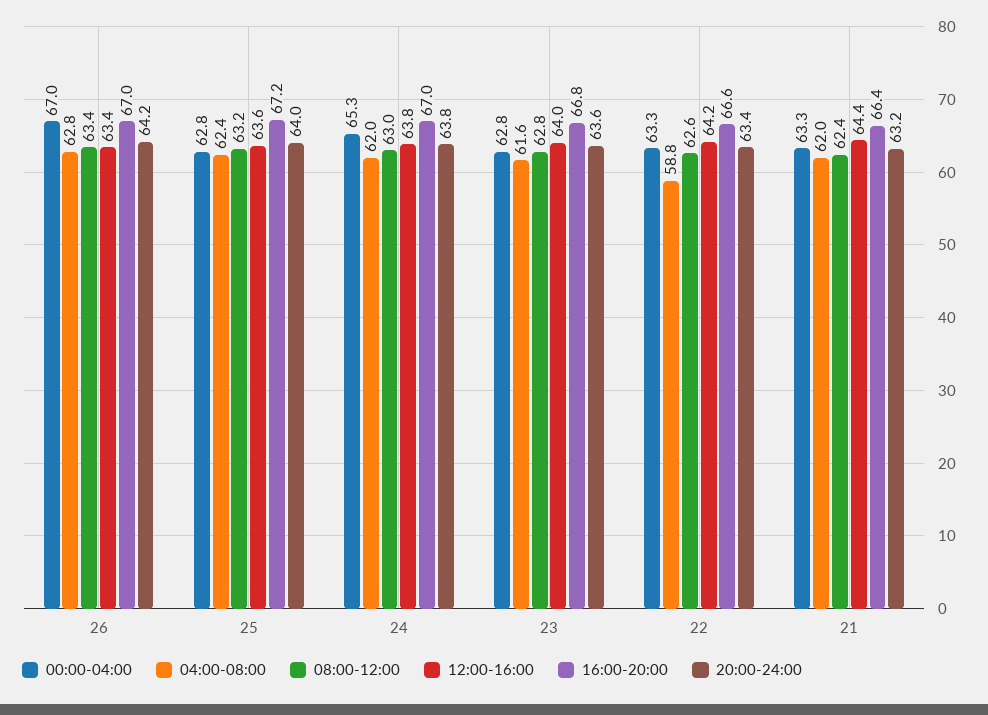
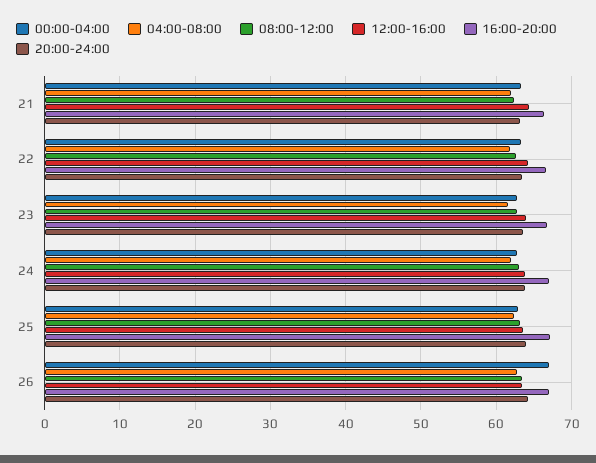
  {
    "00:00-04:00": {
      "26": 67,
      "25": 62.8,
-     "24": 65.3,
+     "24": 63,
      "23": 62.8,
      "22": 63.3,
      "21": 63.3
    },
    "04:00-08:00": {
      "26": 62.8,
      "25": 62.4,
      "24": 62,
      "23": 61.6,
-     "22": 58.8,
+     "22": 62,
      "21": 62
    },
    "08:00-12:00": {
      "26": 63.4,
      "25": 63.2,
      "24": 63,
      "23": 62.8,
      "22": 62.6,
      "21": 62.4
    },
    "12:00-16:00": {
      "26": 63.4,
      "25": 63.6,
      "24": 63.8,
      "23": 64,
      "22": 64.2,
      "21": 64.4
    },
    "16:00-20:00": {
      "26": 67,
      "25": 67.2,
      "24": 67,
      "23": 66.8,
      "22": 66.6,
      "21": 66.4
    },
    "20:00-24:00": {
      "26": 64.2,
      "25": 64,
      "24": 63.8,
      "23": 63.6,
      "22": 63.4,
      "21": 63.2
    }
  }

